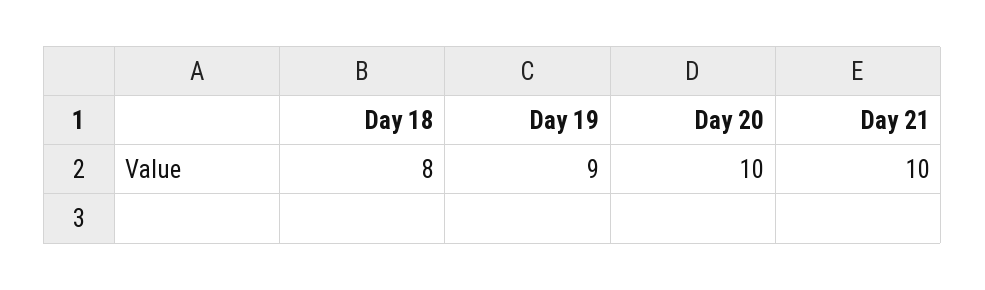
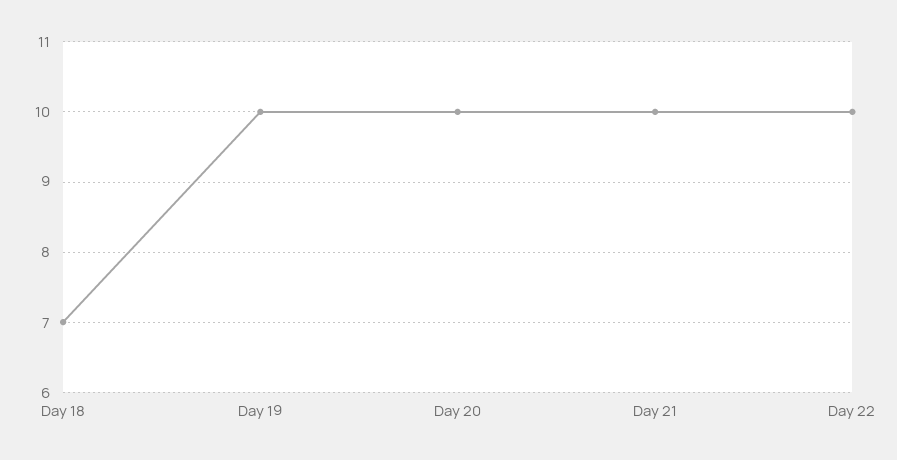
  {
-   "Day 18": 8,
+   "Day 18": 7,
-   "Day 19": 9,
+   "Day 19": 10,
    "Day 20": 10,
-   "Day 21": 10
+   "Day 21": 10,
+   "Day 22": 10
  }

